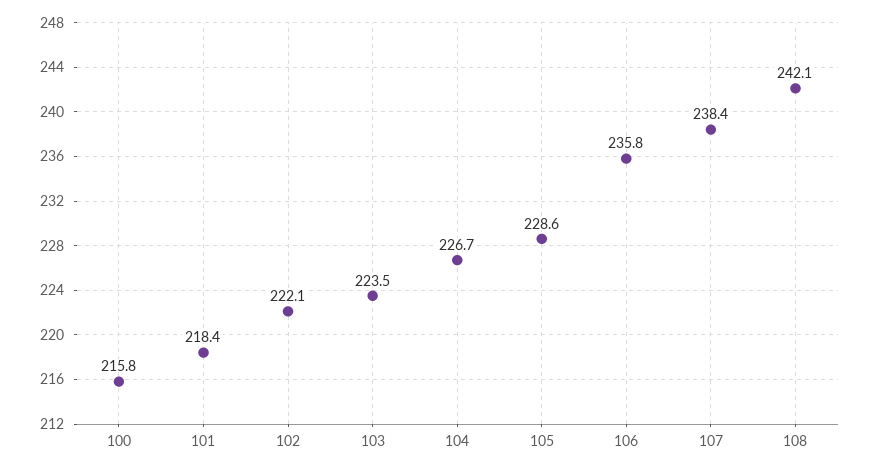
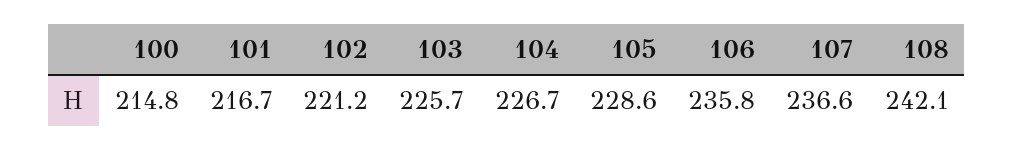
  {
-   "100": 215.8,
+   "100": 214.8,
-   "101": 218.4,
+   "101": 216.7,
-   "102": 222.1,
+   "102": 221.2,
-   "103": 223.5,
+   "103": 225.7,
    "104": 226.7,
    "105": 228.6,
    "106": 235.8,
-   "107": 238.4,
+   "107": 236.6,
    "108": 242.1
  }

